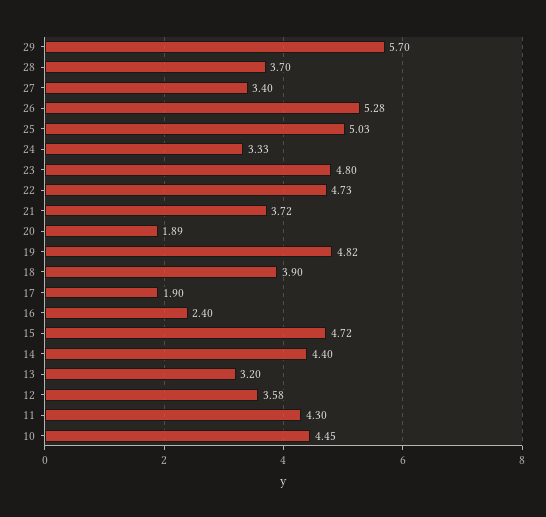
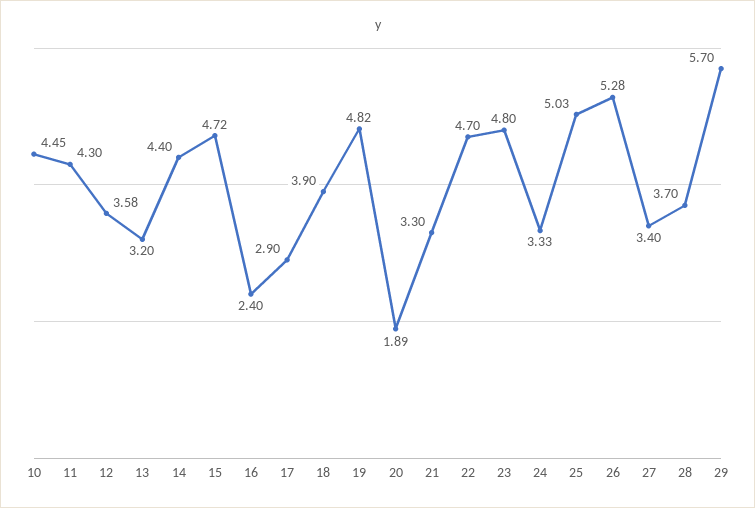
  {
    "29": 5.7,
    "28": 3.7,
    "27": 3.4,
    "26": 5.28,
    "25": 5.03,
    "24": 3.33,
    "23": 4.8,
-   "22": 4.73,
+   "22": 4.7,
-   "21": 3.72,
+   "21": 3.3,
    "20": 1.89,
    "19": 4.82,
    "18": 3.9,
-   "17": 1.9,
+   "17": 2.9,
    "16": 2.4,
    "15": 4.72,
    "14": 4.4,
    "13": 3.2,
    "12": 3.58,
    "11": 4.3,
    "10": 4.45
  }

